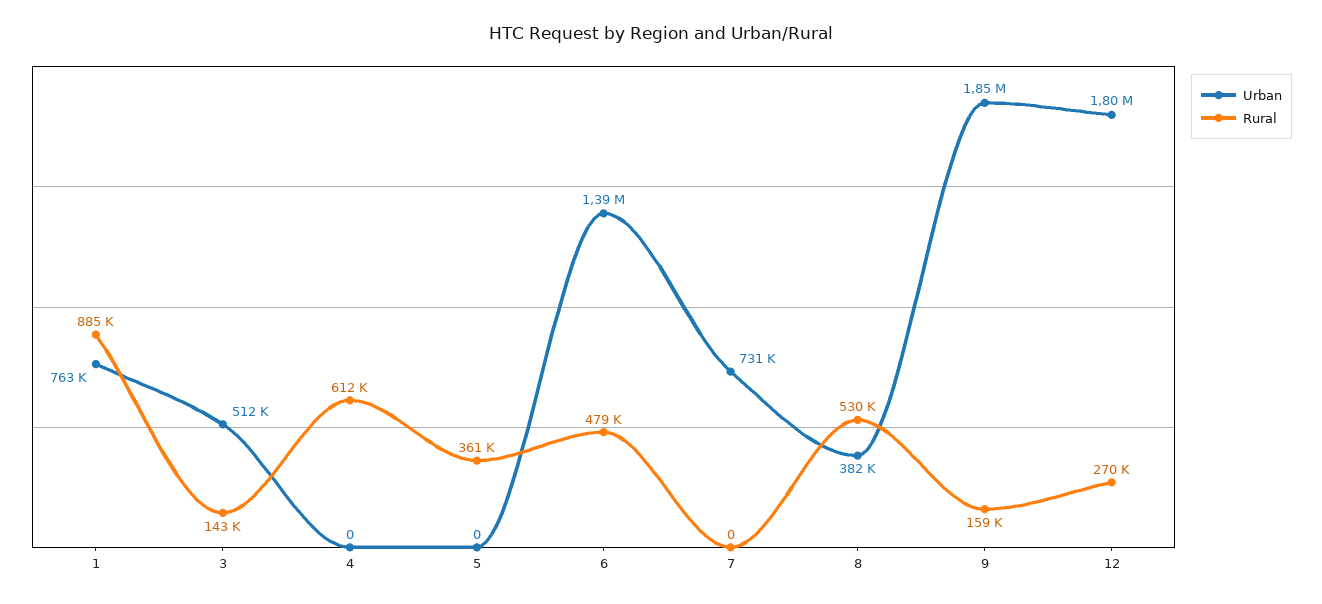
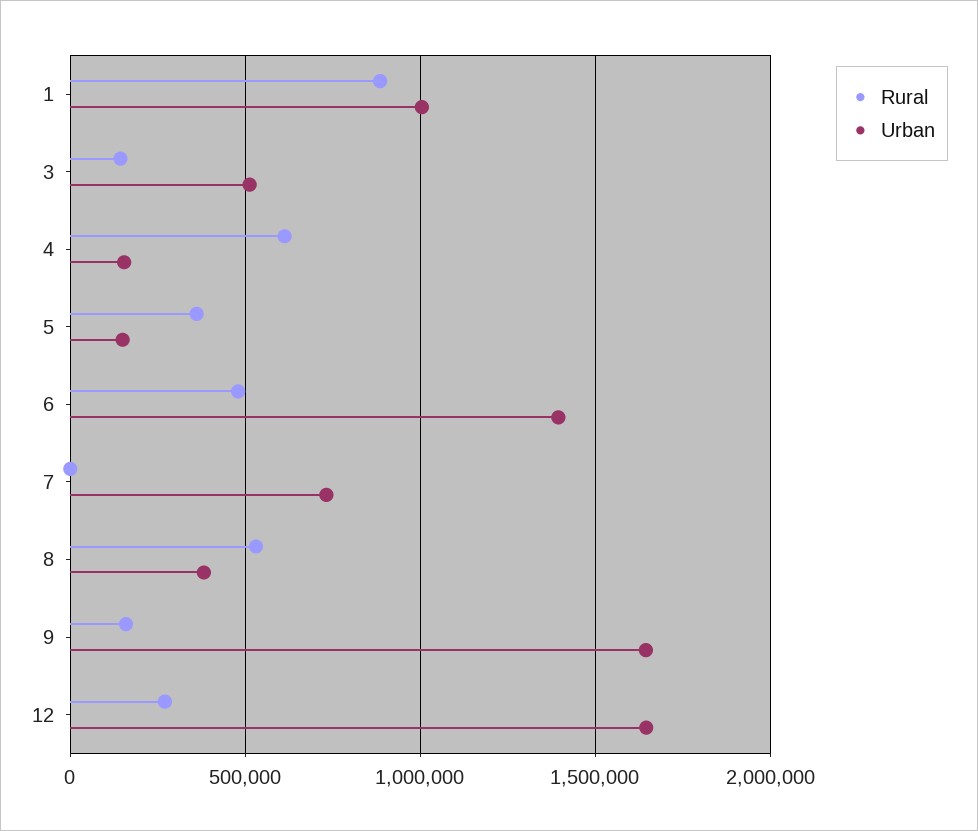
  {
    "Urban": {
-     "1": 763000,
+     "1": 1000000,
      "3": 512000,
-     "4": 0,
+     "4": 150000,
-     "5": 0,
+     "5": 150000,
      "6": 1390000,
      "7": 731000,
      "8": 382000,
-     "9": 1850000,
+     "9": 1650000,
-     "12": 1800000
+     "12": 1650000
    },
    "Rural": {
      "1": 885000,
      "3": 143000,
      "4": 612000,
      "5": 361000,
      "6": 479000,
      "7": 0,
      "8": 530000,
      "9": 159000,
      "12": 270000
    }
  }

